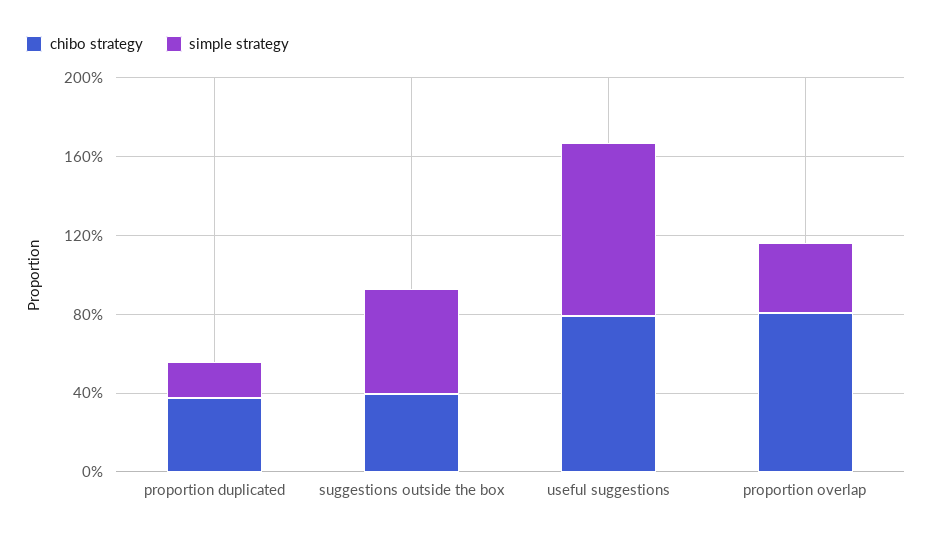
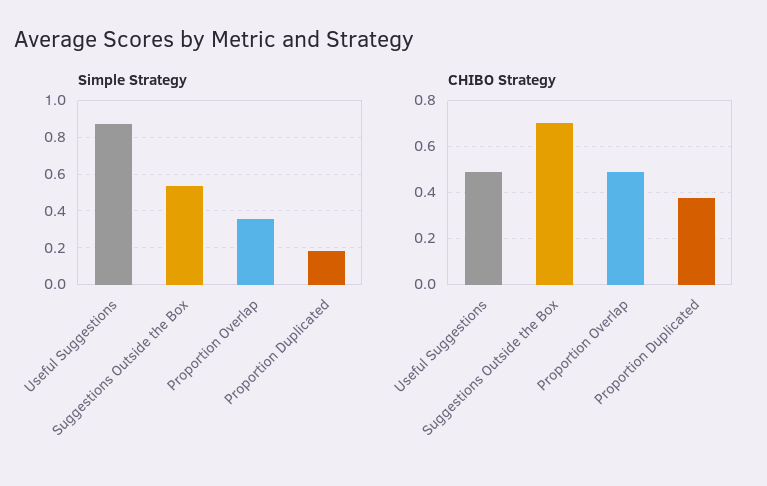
  {
    "chibo strategy": {
      "proportion duplicated": 0.4,
-     "suggestions outside the box": 0.4,
+     "suggestions outside the box": 0.7,
-     "useful suggestions": 0.8,
+     "useful suggestions": 0.5,
-     "proportion overlap": 0.8
+     "proportion overlap": 0.5
    },
    "simple strategy": {
      "proportion duplicated": 0.2,
      "suggestions outside the box": 0.55,
      "useful suggestions": 0.9,
      "proportion overlap": 0.35
    }
  }

